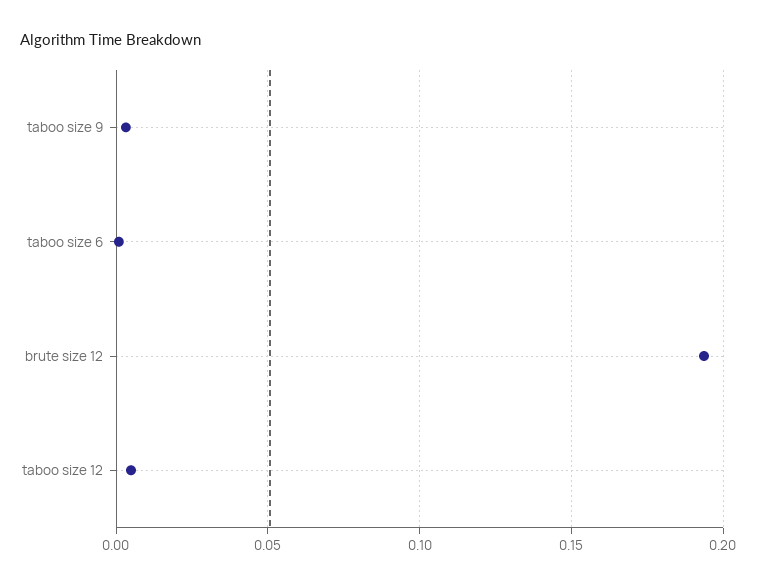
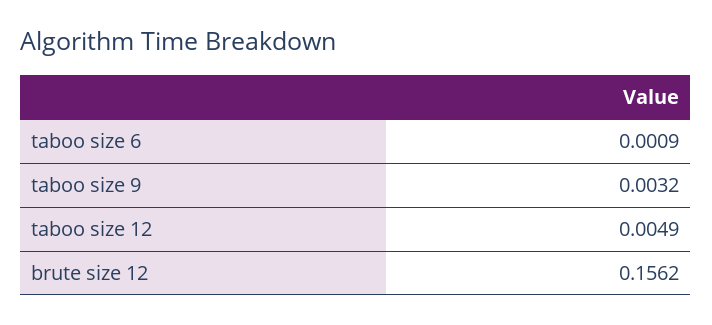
  {
    "taboo size 9": 0.0032,
    "taboo size 6": 0.0009,
-   "brute size 12": 0.195,
+   "brute size 12": 0.1562,
    "taboo size 12": 0.0049
  }

